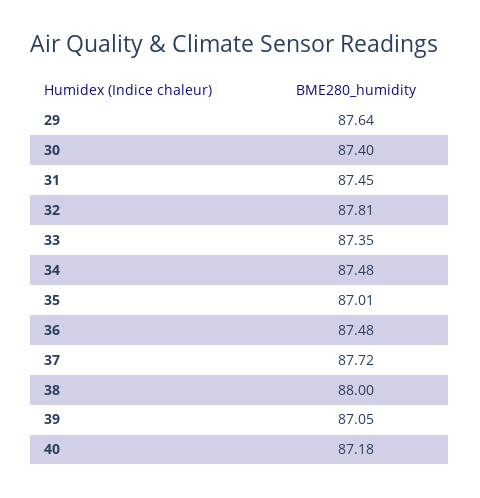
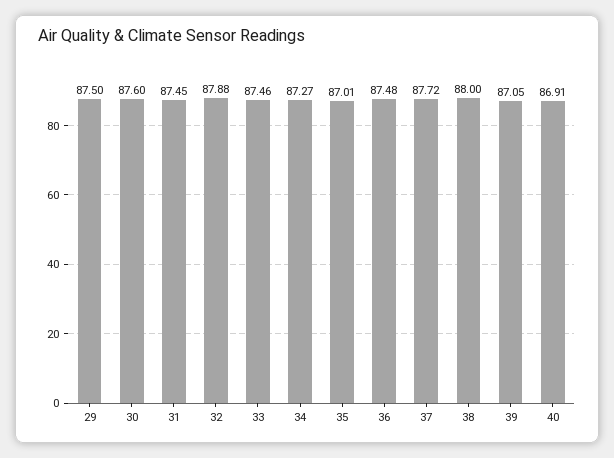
  {
-   "29": 87.64,
+   "29": 87.5,
-   "30": 87.4,
+   "30": 87.6,
    "31": 87.45,
-   "32": 87.81,
+   "32": 87.88,
-   "33": 87.35,
+   "33": 87.46,
-   "34": 87.48,
+   "34": 87.27,
    "35": 87.01,
    "36": 87.48,
    "37": 87.72,
    "38": 88,
    "39": 87.05,
-   "40": 87.18
+   "40": 86.91
  }

